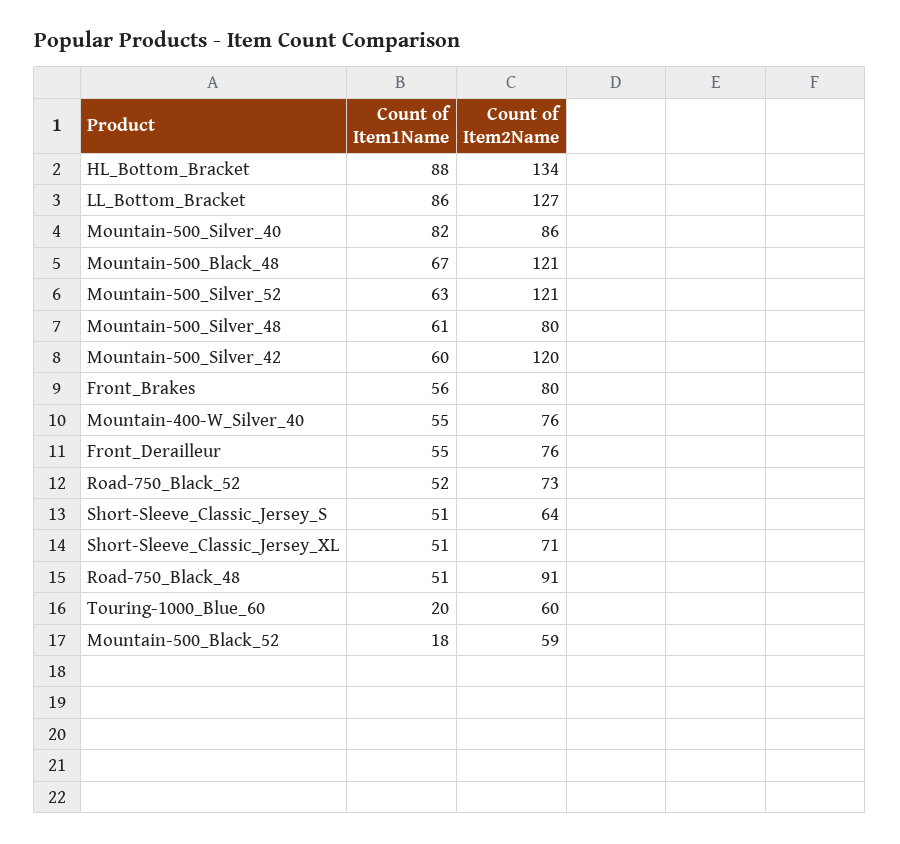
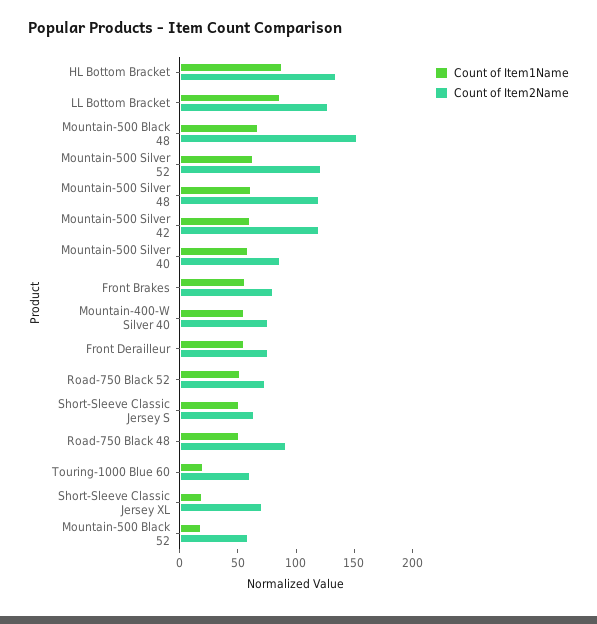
  {
    "Count of Item1Name": {
      "HL_Bottom_Bracket": 88,
      "LL_Bottom_Bracket": 86,
-     "Mountain-500_Silver_40": 82,
+     "Mountain-500_Silver_40": 60,
      "Mountain-500_Black_48": 67,
      "Mountain-500_Silver_52": 63,
      "Mountain-500_Silver_48": 61,
      "Mountain-500_Silver_42": 60,
      "Front_Brakes": 56,
      "Mountain-400-W_Silver_40": 55,
      "Front_Derailleur": 55,
      "Road-750_Black_52": 52,
      "Short-Sleeve_Classic_Jersey_S": 51,
-     "Short-Sleeve_Classic_Jersey_XL": 51,
+     "Short-Sleeve_Classic_Jersey_XL": 20,
      "Road-750_Black_48": 51,
      "Touring-1000_Blue_60": 20,
      "Mountain-500_Black_52": 18
    },
    "Count of Item2Name": {
      "HL_Bottom_Bracket": 134,
      "LL_Bottom_Bracket": 127,
      "Mountain-500_Silver_40": 86,
-     "Mountain-500_Black_48": 121,
+     "Mountain-500_Black_48": 150,
      "Mountain-500_Silver_52": 121,
-     "Mountain-500_Silver_48": 80,
+     "Mountain-500_Silver_48": 120,
      "Mountain-500_Silver_42": 120,
      "Front_Brakes": 80,
      "Mountain-400-W_Silver_40": 76,
      "Front_Derailleur": 76,
      "Road-750_Black_52": 73,
      "Short-Sleeve_Classic_Jersey_S": 64,
      "Short-Sleeve_Classic_Jersey_XL": 71,
      "Road-750_Black_48": 91,
      "Touring-1000_Blue_60": 60,
      "Mountain-500_Black_52": 59
    }
  }

